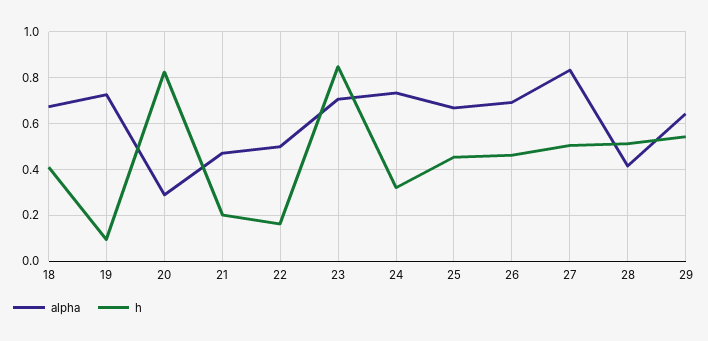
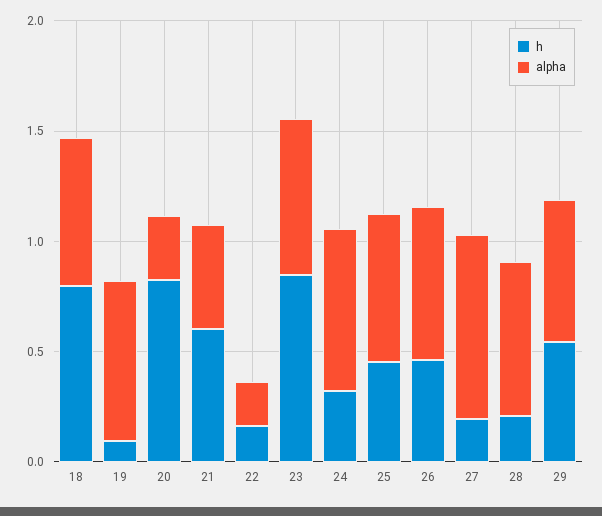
  {
    "alpha": {
      "18": 0.65,
      "19": 0.75,
      "20": 0.3,
      "21": 0.45,
-     "22": 0.5,
+     "22": 0.2,
      "23": 0.7,
      "24": 0.75,
      "25": 0.65,
      "26": 0.7,
      "27": 0.85,
-     "28": 0.4,
+     "28": 0.7,
      "29": 0.65
    },
    "h": {
-     "18": 0.4,
+     "18": 0.8,
      "19": 0.1,
      "20": 0.8,
-     "21": 0.2,
+     "21": 0.6,
      "22": 0.15,
      "23": 0.85,
      "24": 0.3,
      "25": 0.45,
      "26": 0.45,
-     "27": 0.5,
+     "27": 0.2,
-     "28": 0.5,
+     "28": 0.2,
      "29": 0.55
    }
  }

